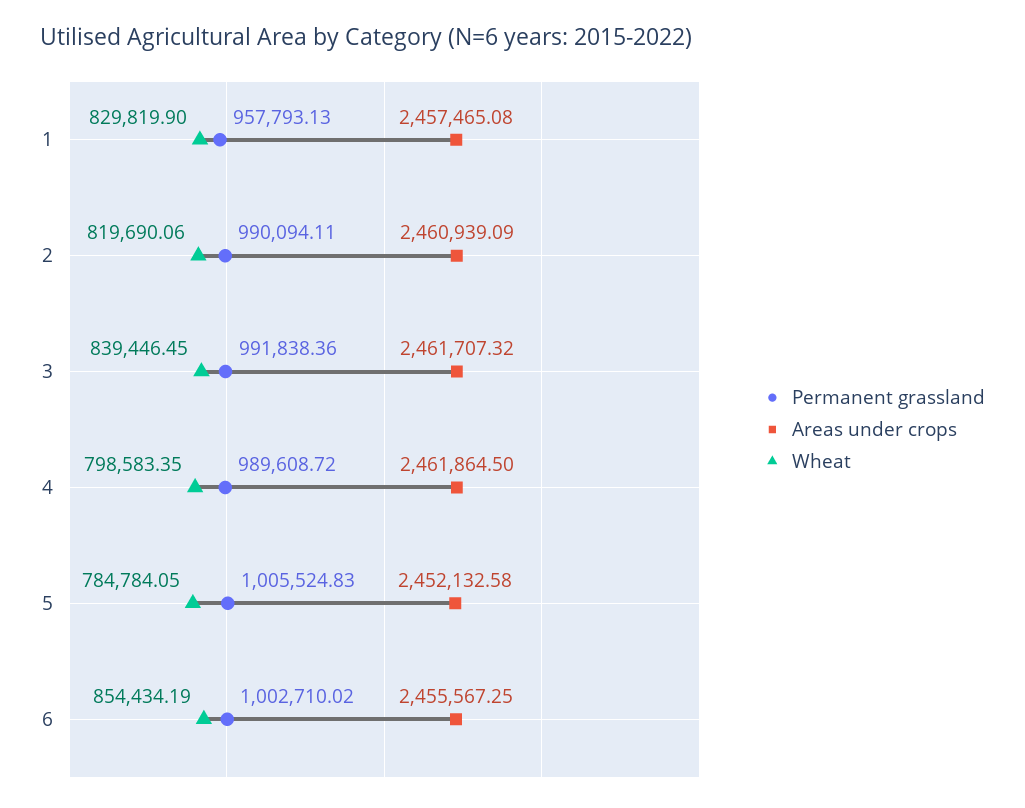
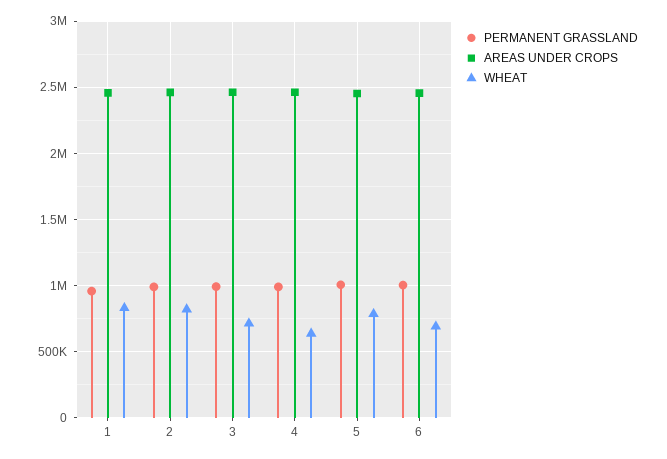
  {
    "Permanent grassland": {
      "1": 957793.13,
      "2": 990094.11,
      "3": 991838.36,
      "4": 989608.72,
      "5": 1005524.83,
      "6": 1002710.02
    },
    "Areas under crops": {
      "1": 2457465.08,
      "2": 2460939.09,
      "3": 2461707.32,
      "4": 2461864.5,
      "5": 2452132.58,
      "6": 2455567.25
    },
    "Wheat": {
      "1": 829819.9,
      "2": 819690.06,
-     "3": 839446.45,
+     "3": 700000,
-     "4": 798583.35,
+     "4": 650000,
      "5": 784784.05,
-     "6": 854434.19
+     "6": 700000
    }
  }

